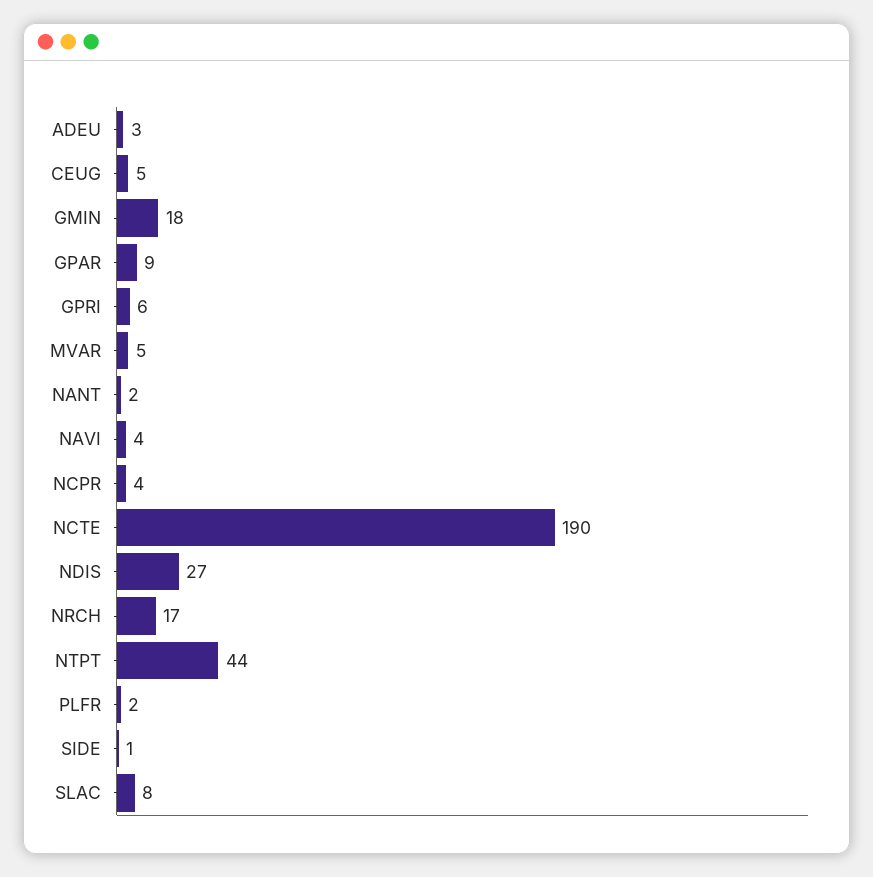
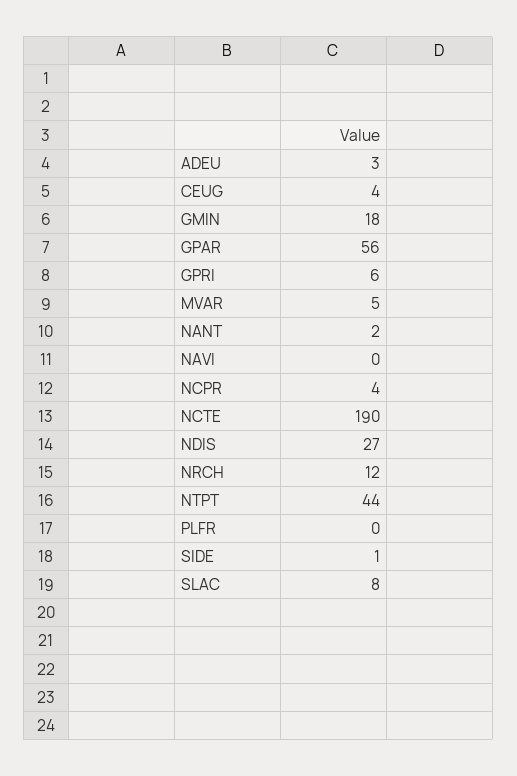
  {
    "ADEU": 3,
-   "CEUG": 5,
+   "CEUG": 4,
    "GMIN": 18,
-   "GPAR": 9,
+   "GPAR": 56,
    "GPRI": 6,
    "MVAR": 5,
    "NANT": 2,
-   "NAVI": 4,
+   "NAVI": 0,
    "NCPR": 4,
    "NCTE": 190,
    "NDIS": 27,
-   "NRCH": 17,
+   "NRCH": 12,
    "NTPT": 44,
-   "PLFR": 2,
+   "PLFR": 0,
    "SIDE": 1,
    "SLAC": 8
  }

